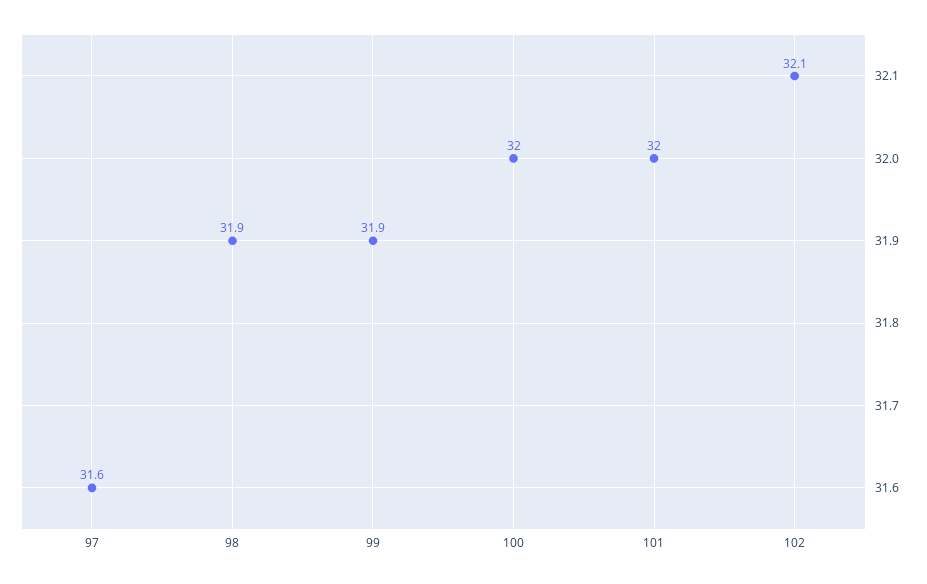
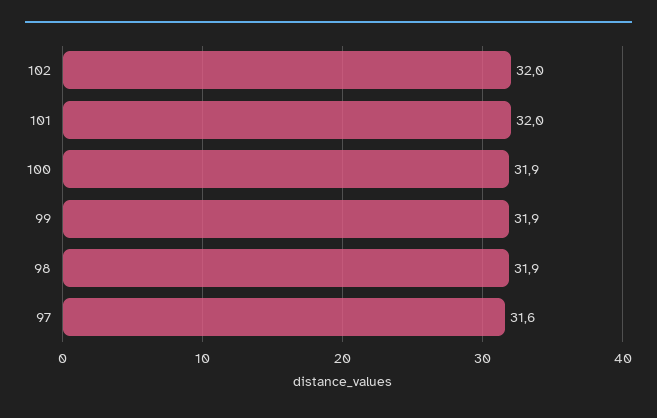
  {
    "97": 31.6,
    "98": 31.9,
    "99": 31.9,
-   "100": 32,
+   "100": 31.9,
    "101": 32,
-   "102": 32.1
+   "102": 32
  }

